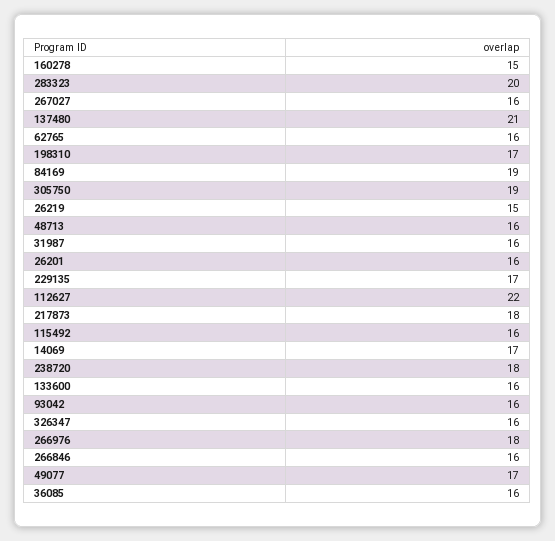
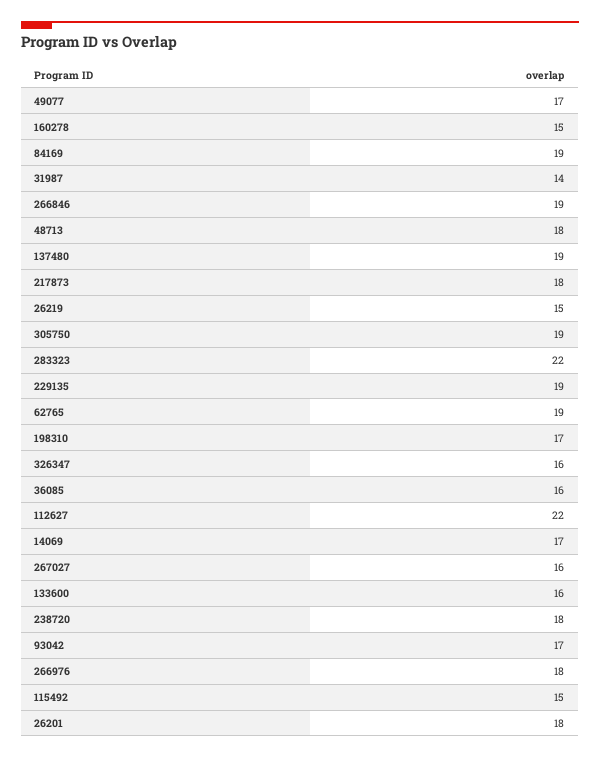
  {
    "160278": 15,
-   "283323": 20,
+   "283323": 22,
    "267027": 16,
-   "137480": 21,
+   "137480": 19,
-   "62765": 16,
+   "62765": 19,
    "198310": 17,
    "84169": 19,
    "305750": 19,
    "26219": 15,
-   "48713": 16,
+   "48713": 18,
-   "31987": 16,
+   "31987": 14,
-   "26201": 16,
+   "26201": 18,
-   "229135": 17,
+   "229135": 19,
    "112627": 22,
    "217873": 18,
-   "115492": 16,
+   "115492": 15,
    "14069": 17,
    "238720": 18,
    "133600": 16,
-   "93042": 16,
+   "93042": 17,
    "326347": 16,
    "266976": 18,
-   "266846": 16,
+   "266846": 19,
    "49077": 17,
    "36085": 16
  }

